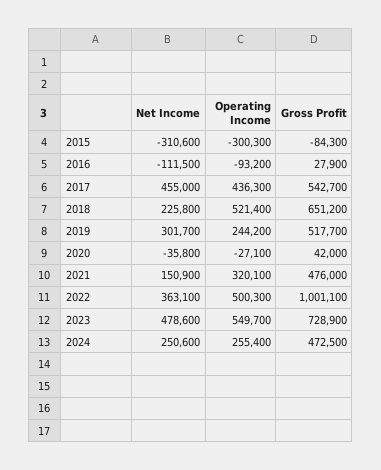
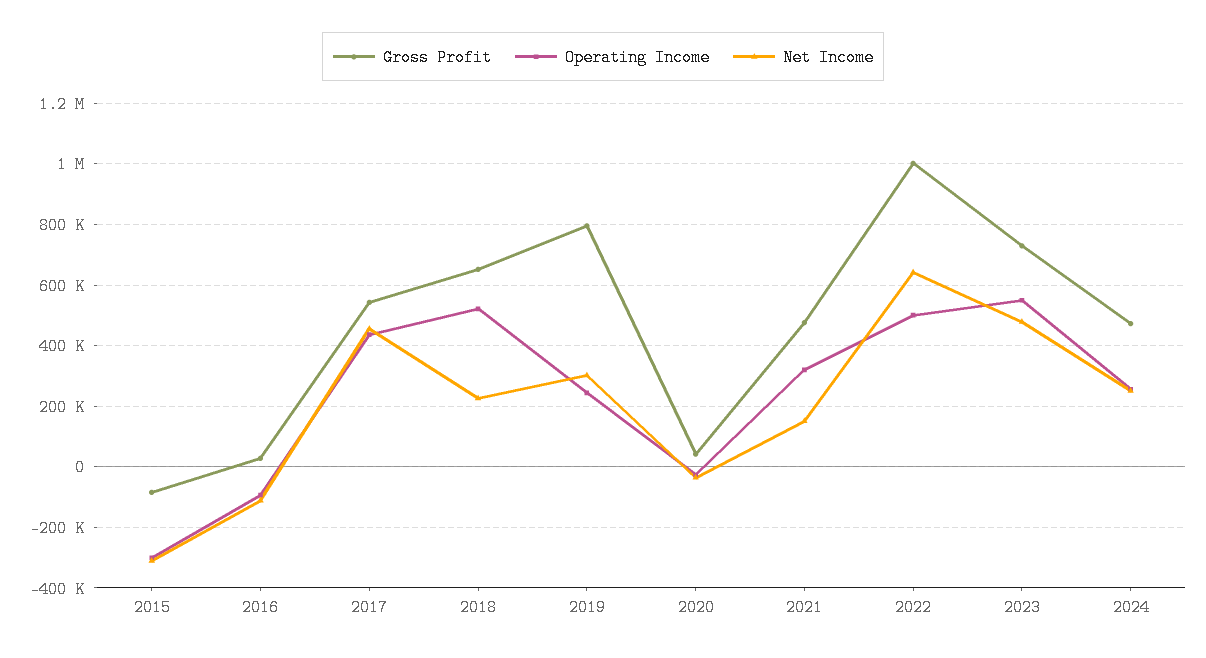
  {
    "Net Income": {
      "2015": -310600,
      "2016": -111500,
      "2017": 455000,
      "2018": 225800,
      "2019": 301700,
      "2020": -35800,
      "2021": 150900,
-     "2022": 363100,
+     "2022": 640000,
      "2023": 478600,
      "2024": 250600
    },
    "Operating Income": {
      "2015": -300300,
      "2016": -93200,
      "2017": 436300,
      "2018": 521400,
      "2019": 244200,
      "2020": -27100,
      "2021": 320100,
      "2022": 500300,
      "2023": 549700,
      "2024": 255400
    },
    "Gross Profit": {
      "2015": -84300,
      "2016": 27900,
      "2017": 542700,
      "2018": 651200,
-     "2019": 517700,
+     "2019": 800000,
      "2020": 42000,
      "2021": 476000,
      "2022": 1001100,
      "2023": 728900,
      "2024": 472500
    }
  }

